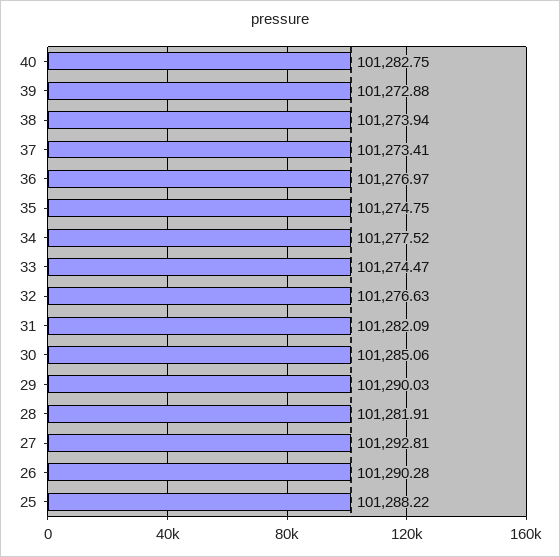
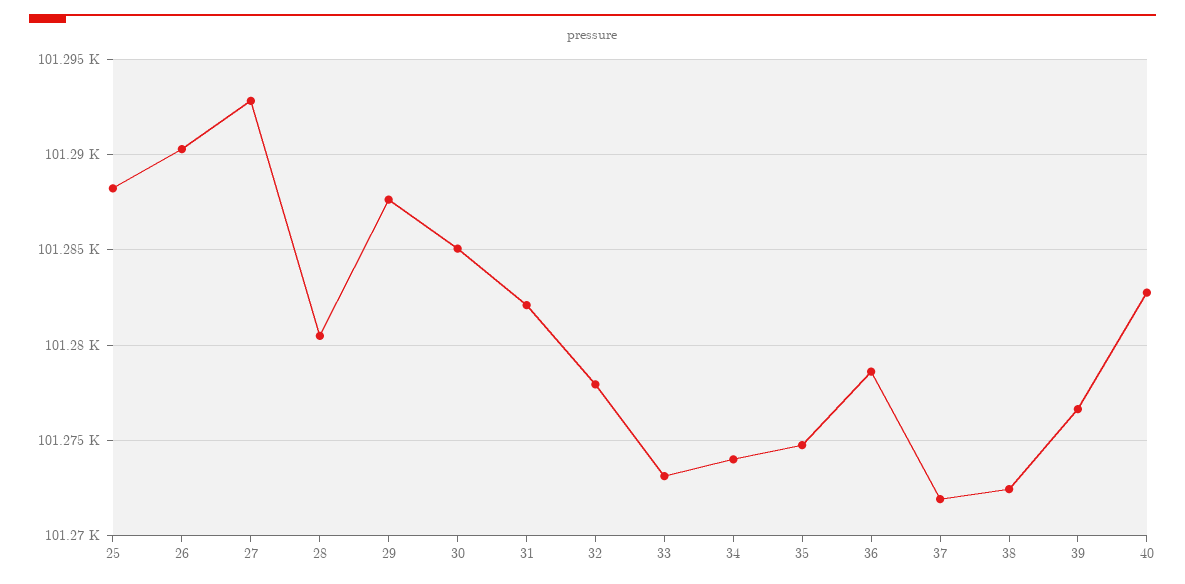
  {
    "40": 101282.75,
-   "39": 101272.88,
+   "39": 101276.5,
-   "38": 101273.94,
+   "38": 101272.5,
-   "37": 101273.41,
+   "37": 101272,
-   "36": 101276.97,
+   "36": 101278.5,
    "35": 101274.75,
-   "34": 101277.52,
+   "34": 101274,
-   "33": 101274.47,
+   "33": 101273,
-   "32": 101276.63,
+   "32": 101278,
    "31": 101282.09,
    "30": 101285.06,
-   "29": 101290.03,
+   "29": 101287.5,
-   "28": 101281.91,
+   "28": 101280.5,
    "27": 101292.81,
    "26": 101290.28,
    "25": 101288.22
  }

